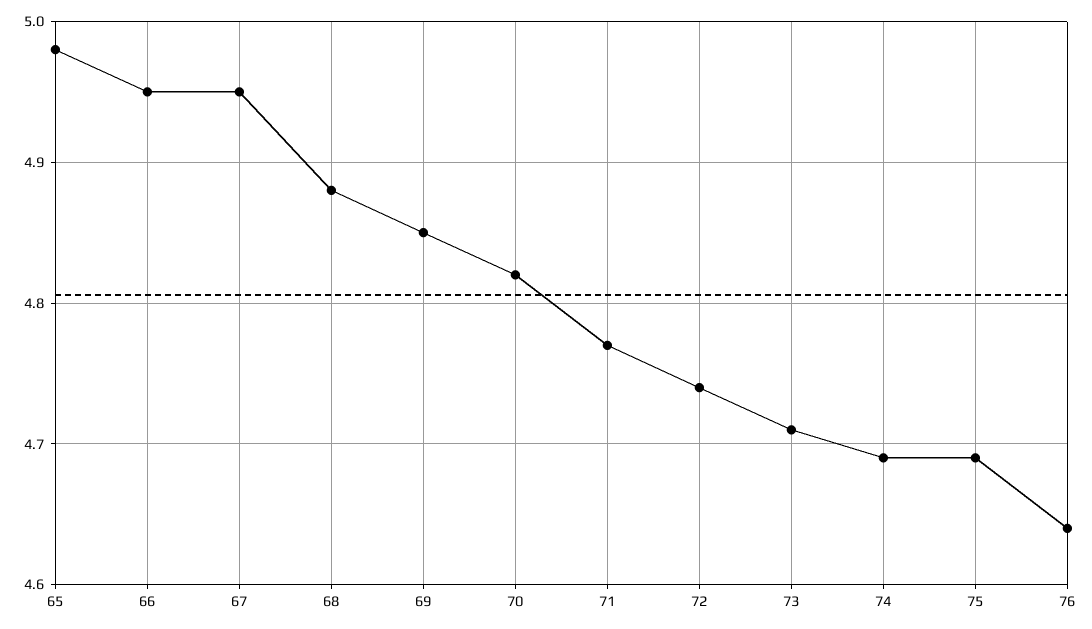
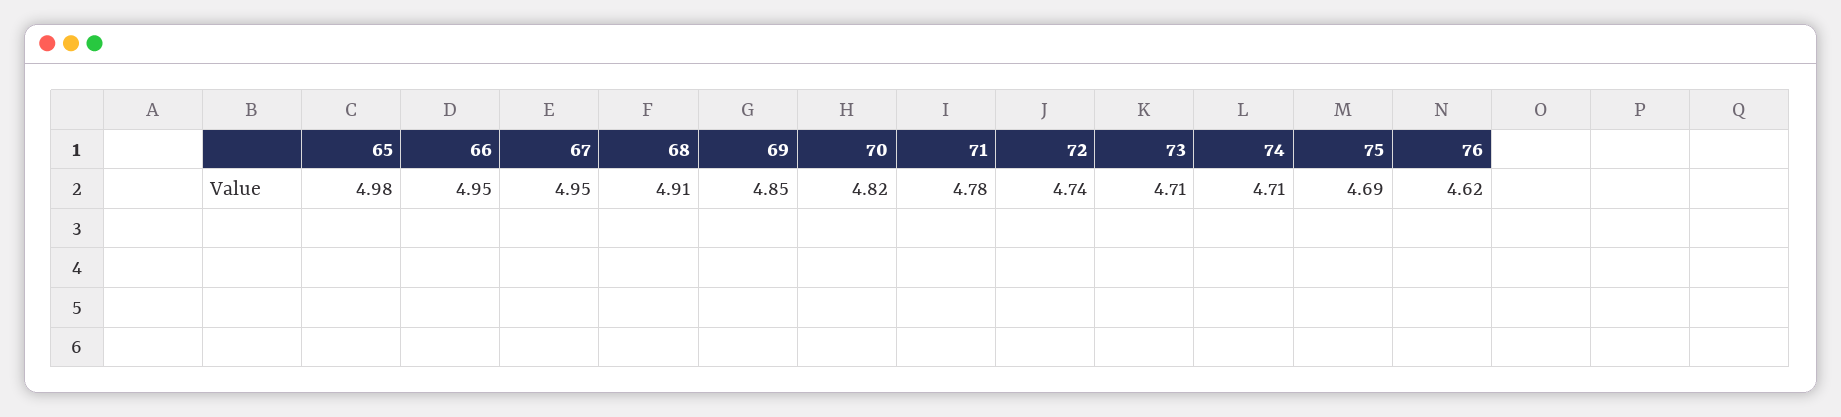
  {
    "65": 4.98,
    "66": 4.95,
    "67": 4.95,
-   "68": 4.88,
+   "68": 4.91,
    "69": 4.85,
    "70": 4.82,
-   "71": 4.77,
+   "71": 4.78,
    "72": 4.74,
    "73": 4.71,
-   "74": 4.69,
+   "74": 4.71,
    "75": 4.69,
-   "76": 4.64
+   "76": 4.62
  }

